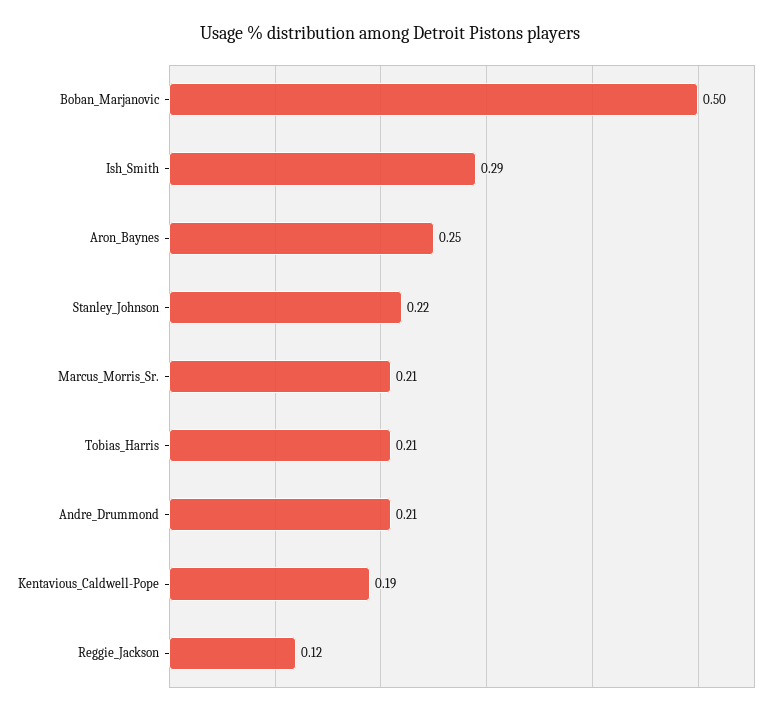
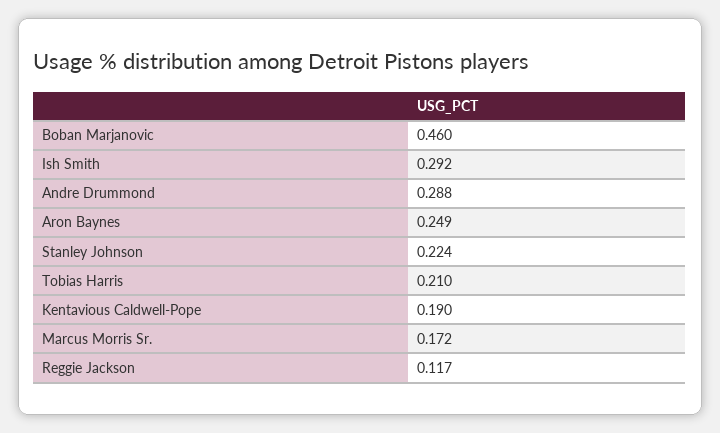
  {
-   "Boban_Marjanovic": 0.5,
+   "Boban_Marjanovic": 0.46,
    "Ish_Smith": 0.292,
    "Aron_Baynes": 0.249,
    "Stanley_Johnson": 0.224,
-   "Marcus_Morris_Sr.": 0.21,
+   "Marcus_Morris_Sr.": 0.172,
    "Tobias_Harris": 0.21,
-   "Andre_Drummond": 0.21,
+   "Andre_Drummond": 0.288,
    "Kentavious_Caldwell-Pope": 0.19,
    "Reggie_Jackson": 0.117
  }

